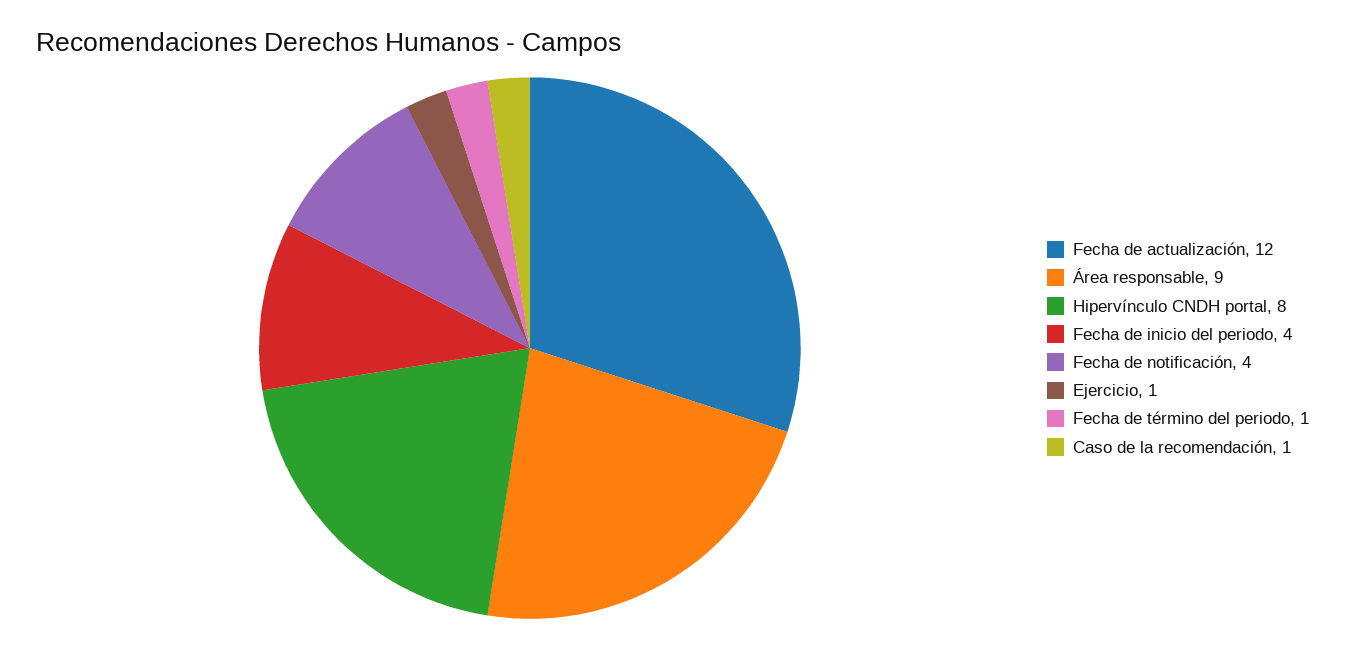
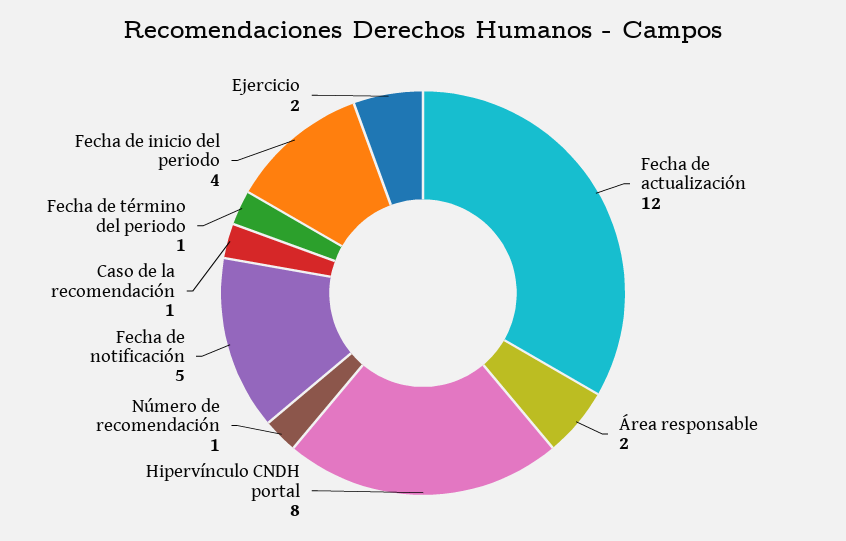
  {
    "Fecha de actualización": 12,
-   "Área responsable": 9,
+   "Área responsable": 2,
    "Hipervínculo CNDH portal": 8,
    "Fecha de inicio del periodo": 4,
-   "Fecha de notificación": 4,
+   "Fecha de notificación": 5,
-   "Ejercicio": 1,
+   "Ejercicio": 2,
    "Fecha de término del periodo": 1,
-   "Caso de la recomendación": 1
+   "Caso de la recomendación": 1,
+   "Número de recomendación": 1
  }

